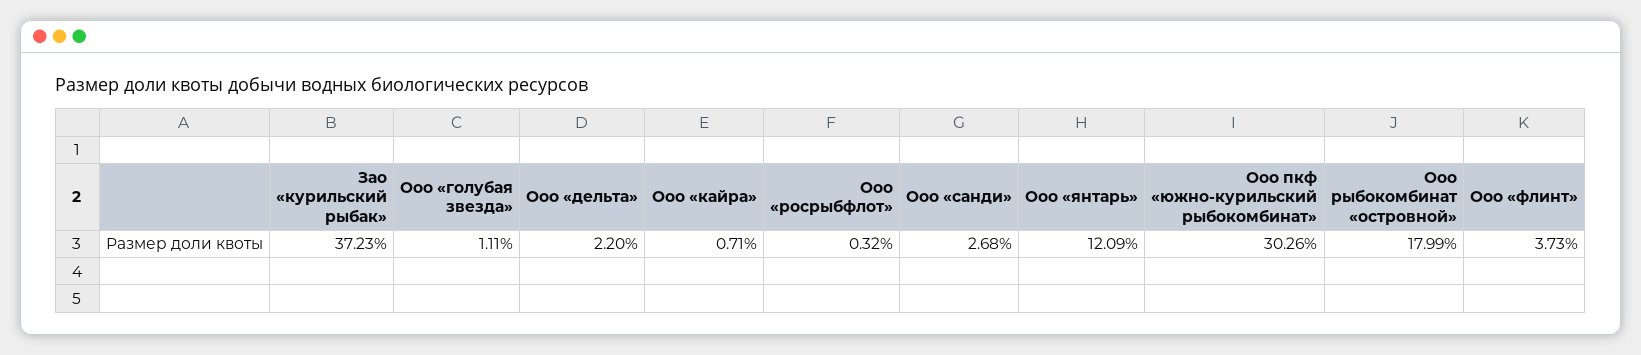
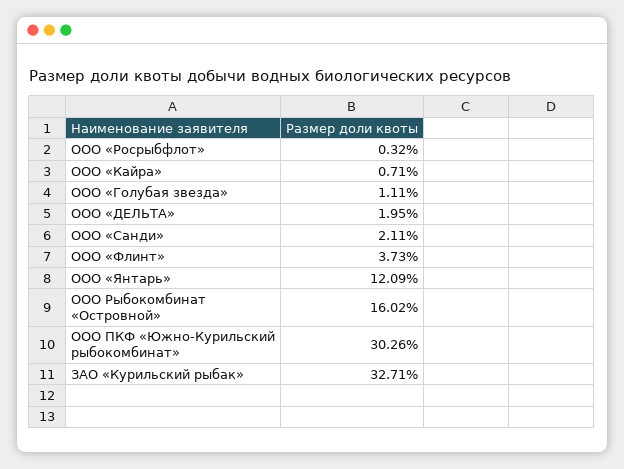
  {
-   "Зао «курильский рыбак»": 37.23,
+   "Зао «курильский рыбак»": 32.71,
    "Ооо «голубая звезда»": 1.11,
-   "Ооо «дельта»": 2.2,
+   "Ооо «дельта»": 1.95,
    "Ооо «кайра»": 0.71,
    "Ооо «росрыбфлот»": 0.32,
-   "Ооо «санди»": 2.68,
+   "Ооо «санди»": 2.11,
    "Ооо «янтарь»": 12.09,
    "Ооо пкф «южно-курильский рыбокомбинат»": 30.26,
-   "Ооо рыбокомбинат «островной»": 17.99,
+   "Ооо рыбокомбинат «островной»": 16.02,
    "Ооо «флинт»": 3.73
  }

